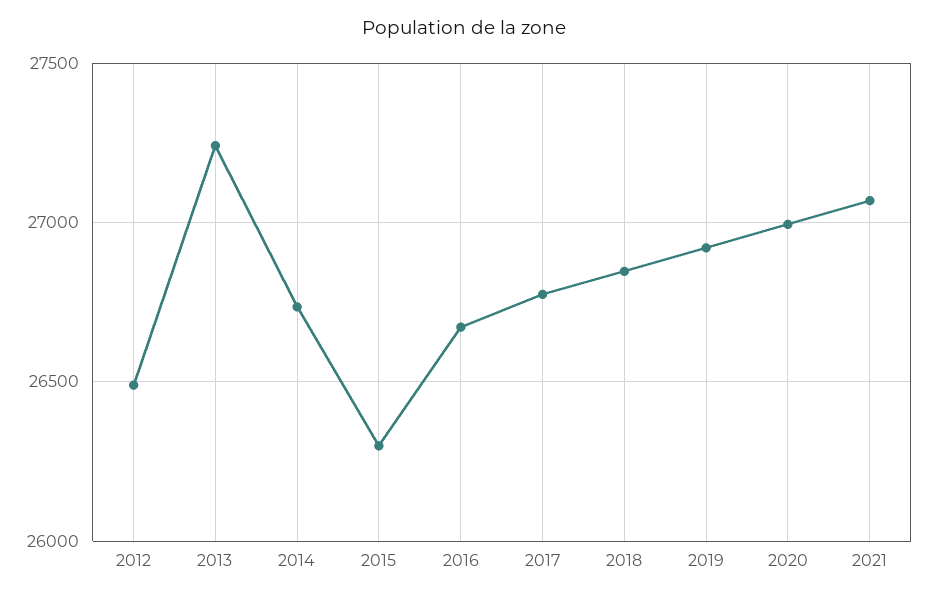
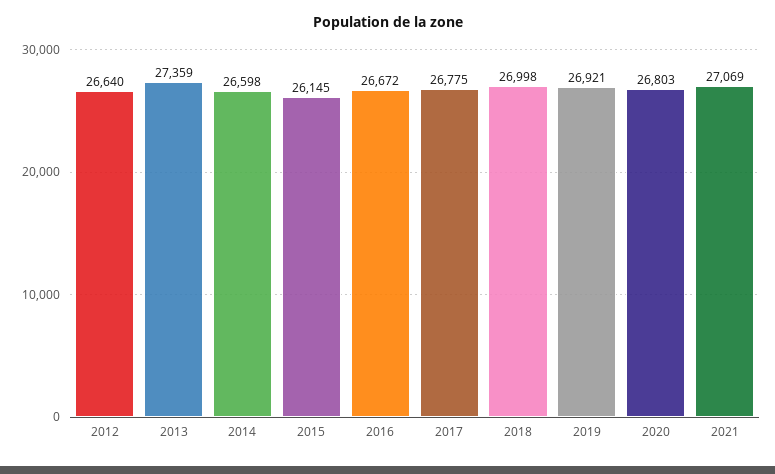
  {
-   "2012": 26500,
+   "2012": 26640,
-   "2013": 27250,
+   "2013": 27359,
-   "2014": 26750,
+   "2014": 26598,
-   "2015": 26300,
+   "2015": 26145,
    "2016": 26672,
    "2017": 26775,
-   "2018": 26850,
+   "2018": 26998,
    "2019": 26921,
-   "2020": 27000,
+   "2020": 26803,
    "2021": 27069
  }

